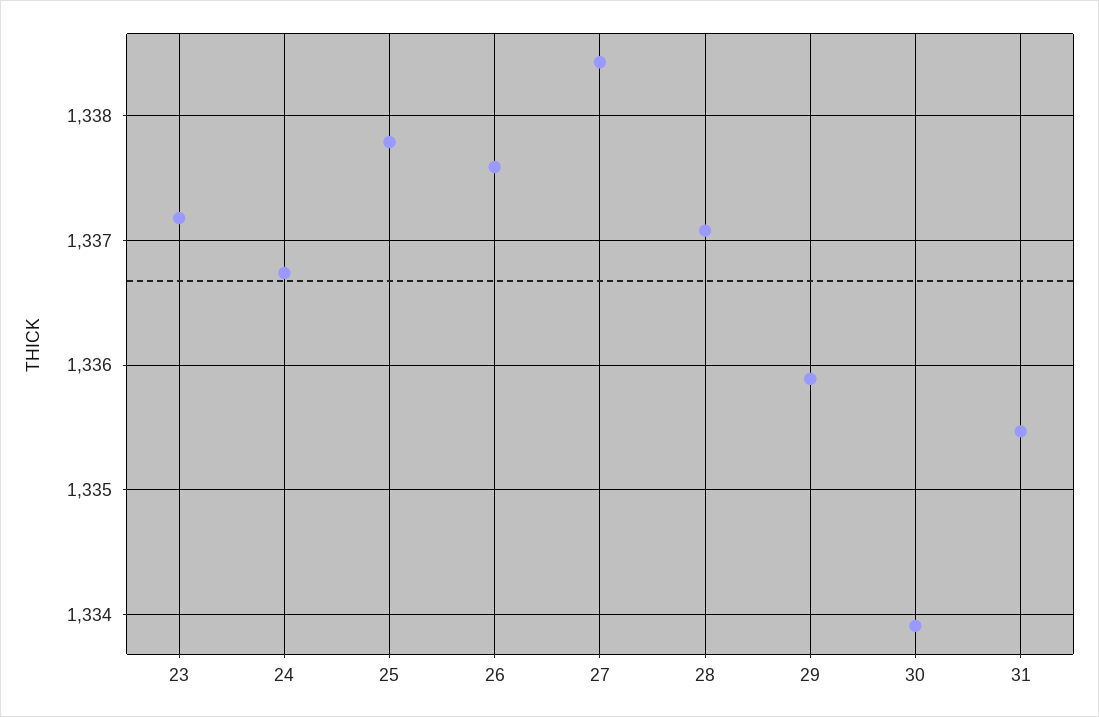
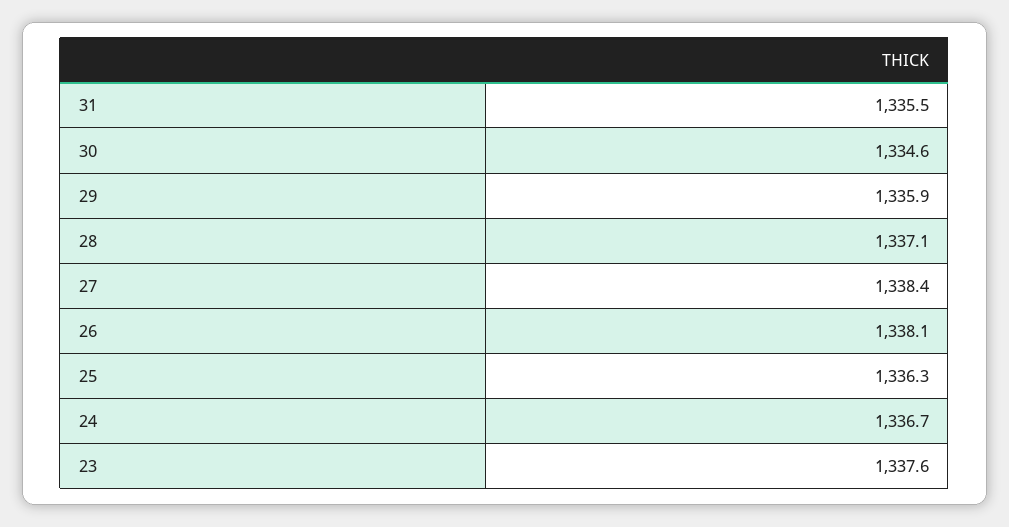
  {
-   "23": 1337.2,
+   "23": 1337.6,
    "24": 1336.7,
-   "25": 1337.8,
+   "25": 1336.3,
-   "26": 1337.6,
+   "26": 1338.1,
    "27": 1338.4,
    "28": 1337.1,
    "29": 1335.9,
-   "30": 1333.9,
+   "30": 1334.6,
    "31": 1335.5
  }

